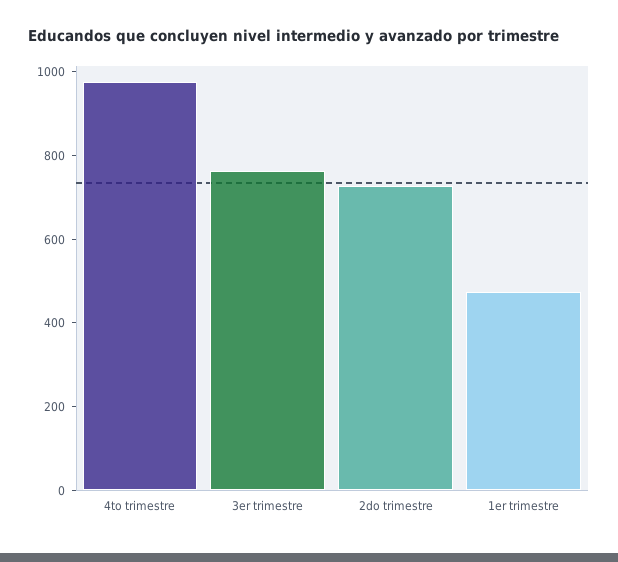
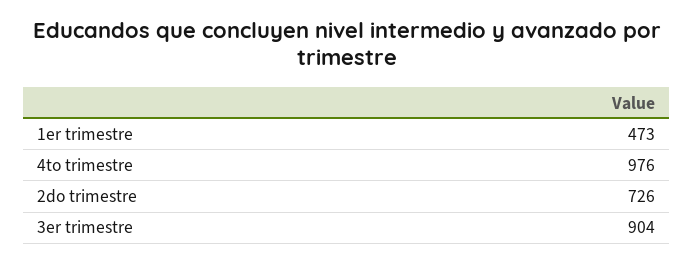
  {
    "4to trimestre": 976,
-   "3er trimestre": 750,
+   "3er trimestre": 904,
    "2do trimestre": 726,
    "1er trimestre": 473
  }

